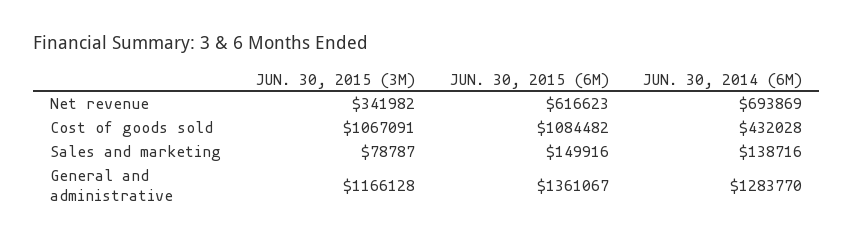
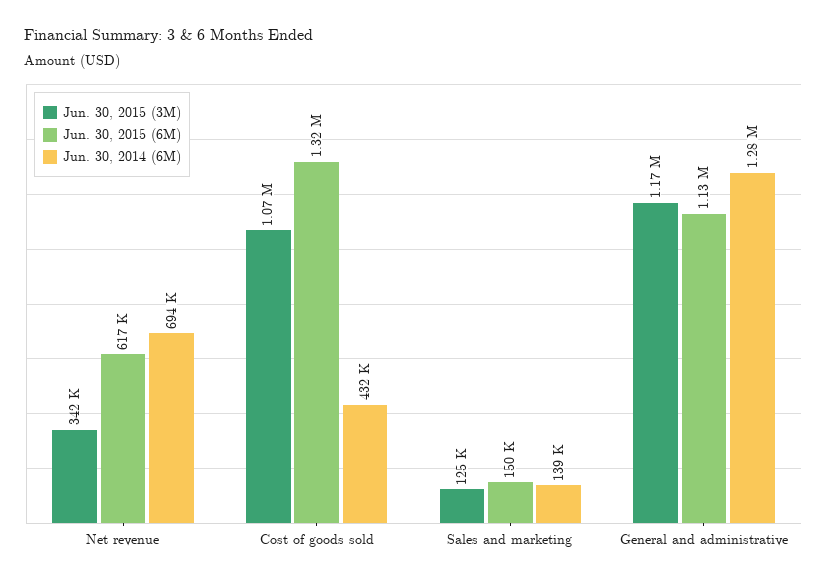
  {
    "JUN. 30, 2015 (3M)": {
      "Net revenue": 341982,
      "Cost of goods sold": 1067091,
-     "Sales and marketing": 78787,
+     "Sales and marketing": 125000,
      "General and administrative": 1166128
    },
    "JUN. 30, 2015 (6M)": {
      "Net revenue": 616623,
-     "Cost of goods sold": 1084482,
+     "Cost of goods sold": 1320000,
      "Sales and marketing": 149916,
-     "General and administrative": 1361067
+     "General and administrative": 1130000
    },
    "JUN. 30, 2014 (6M)": {
      "Net revenue": 693869,
      "Cost of goods sold": 432028,
      "Sales and marketing": 138716,
      "General and administrative": 1283770
    }
  }

